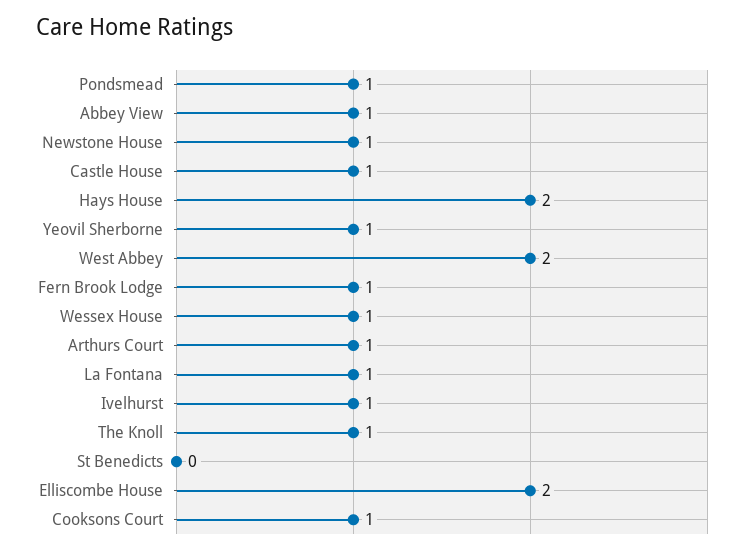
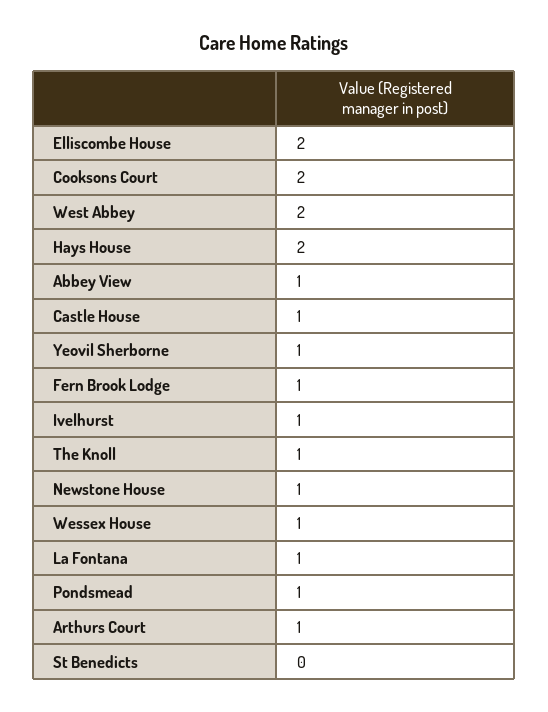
  {
    "Pondsmead": 1,
    "Abbey View": 1,
    "Newstone House": 1,
    "Castle House": 1,
    "Hays House": 2,
    "Yeovil Sherborne": 1,
    "West Abbey": 2,
    "Fern Brook Lodge": 1,
    "Wessex House": 1,
    "Arthurs Court": 1,
    "La Fontana": 1,
    "Ivelhurst": 1,
    "The Knoll": 1,
    "St Benedicts": 0,
    "Elliscombe House": 2,
-   "Cooksons Court": 1
+   "Cooksons Court": 2
  }

